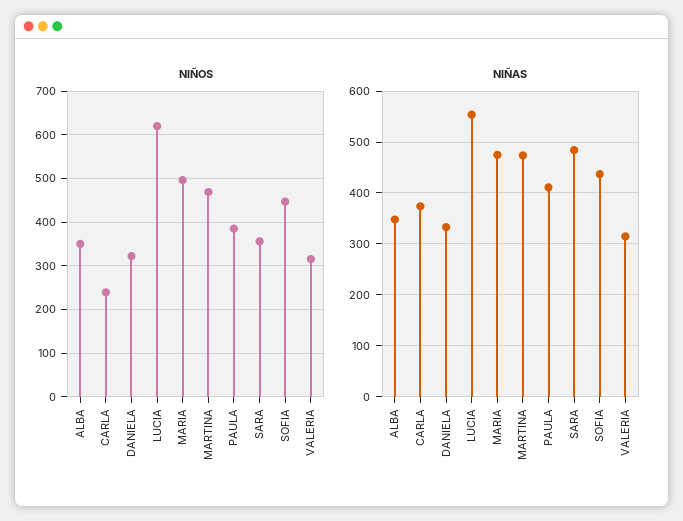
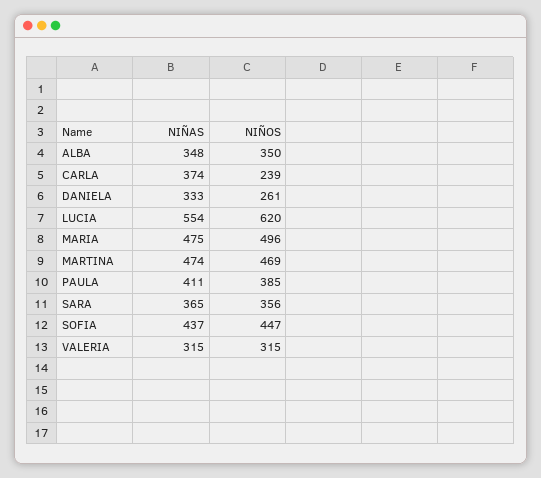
  {
    "NIÑOS": {
      "ALBA": 350,
      "CARLA": 239,
-     "DANIELA": 320,
+     "DANIELA": 261,
      "LUCIA": 620,
      "MARIA": 496,
      "MARTINA": 469,
      "PAULA": 385,
      "SARA": 356,
      "SOFIA": 447,
      "VALERIA": 315
    },
    "NIÑAS": {
      "ALBA": 348,
      "CARLA": 374,
      "DANIELA": 333,
      "LUCIA": 554,
      "MARIA": 475,
      "MARTINA": 474,
      "PAULA": 411,
-     "SARA": 480,
+     "SARA": 365,
      "SOFIA": 437,
      "VALERIA": 315
    }
  }

